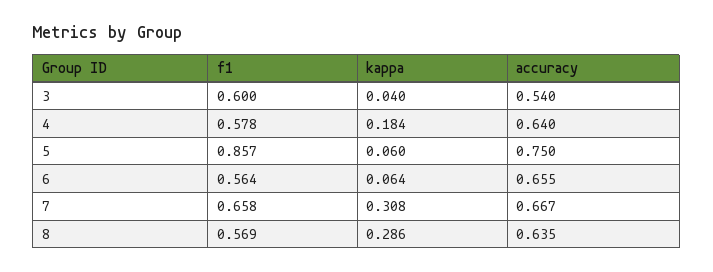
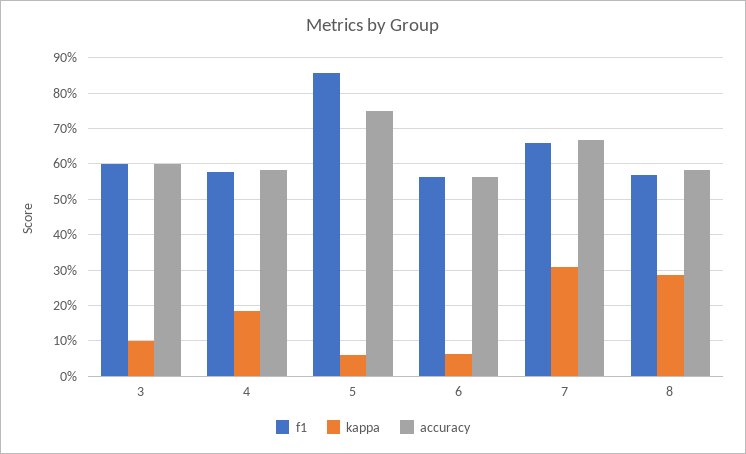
  {
    "f1": {
      "3": 0.6,
      "4": 0.578,
      "5": 0.857,
      "6": 0.564,
      "7": 0.658,
      "8": 0.569
    },
    "kappa": {
-     "3": 0.04,
+     "3": 0.1,
      "4": 0.184,
      "5": 0.06,
      "6": 0.064,
      "7": 0.308,
      "8": 0.286
    },
    "accuracy": {
-     "3": 0.54,
+     "3": 0.6,
-     "4": 0.64,
+     "4": 0.58,
      "5": 0.75,
-     "6": 0.655,
+     "6": 0.56,
      "7": 0.667,
-     "8": 0.635
+     "8": 0.58
    }
  }

